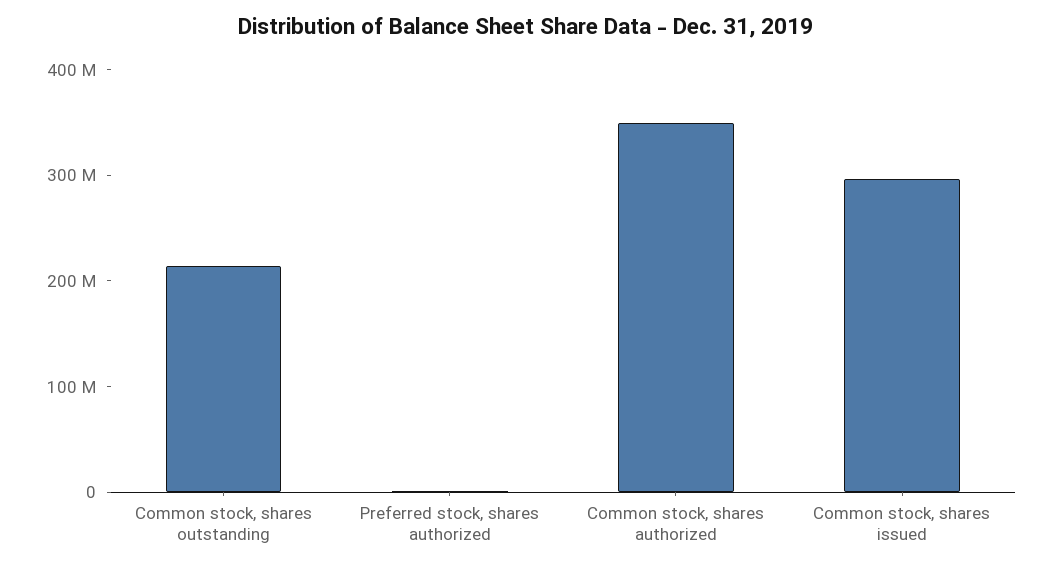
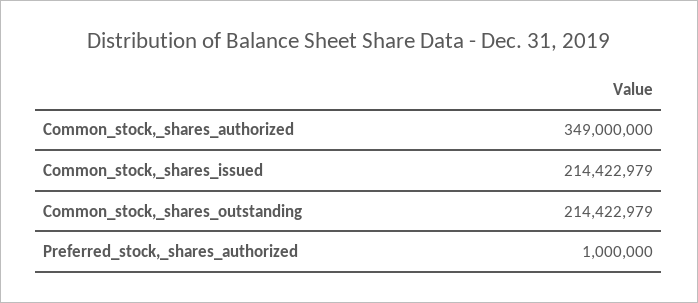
  {
    "Common stock, shares outstanding": 214422979,
    "Preferred stock, shares authorized": 1000000,
    "Common stock, shares authorized": 349000000,
-   "Common stock, shares issued": 300000000
+   "Common stock, shares issued": 214422979
  }

